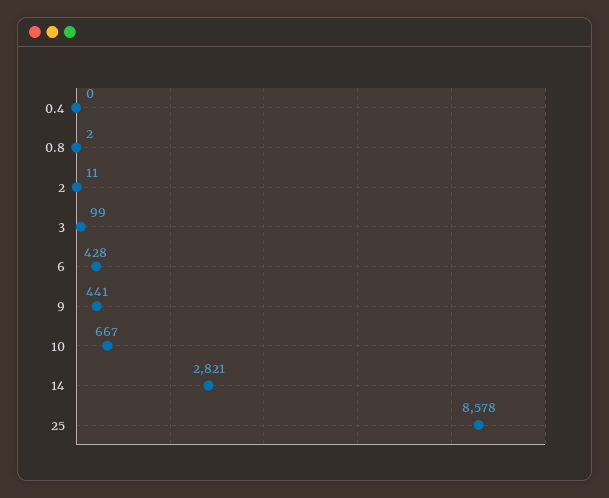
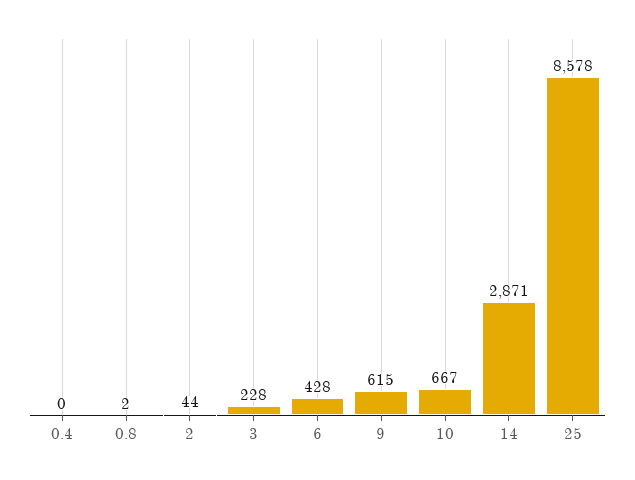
  {
    "0.4": 0,
    "0.8": 2,
-   "2": 11,
+   "2": 44,
-   "3": 99,
+   "3": 228,
    "6": 428,
-   "9": 441,
+   "9": 615,
    "10": 667,
-   "14": 2821,
+   "14": 2871,
    "25": 8578
  }

